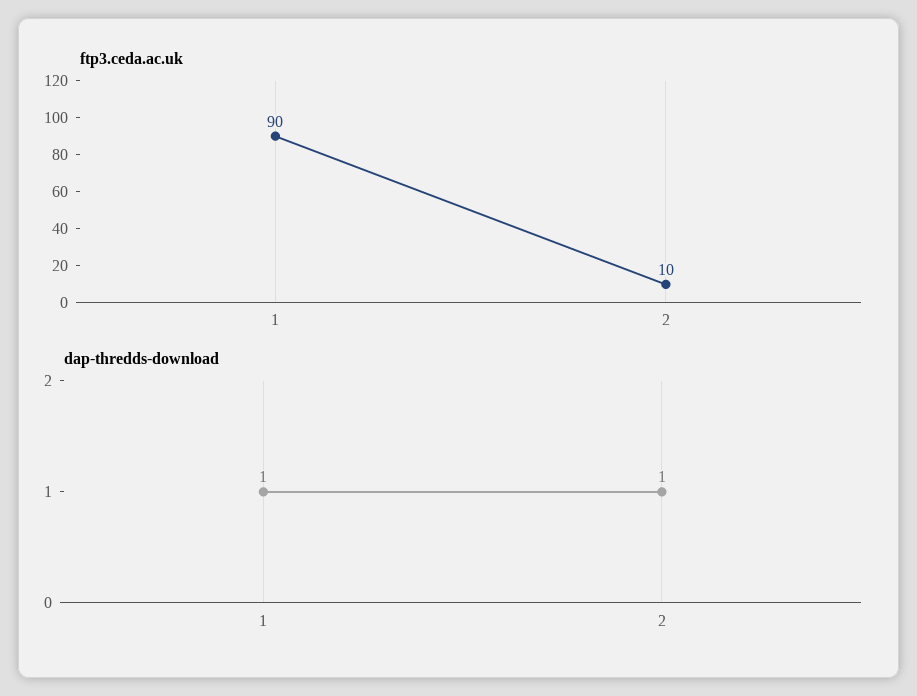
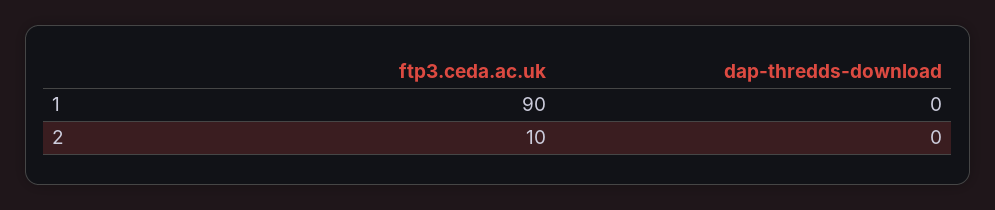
  {
    "ftp3.ceda.ac.uk": {
      "1": 90,
      "2": 10
    },
    "dap-thredds-download": {
-     "1": 1,
+     "1": 0,
-     "2": 1
+     "2": 0
    }
  }

